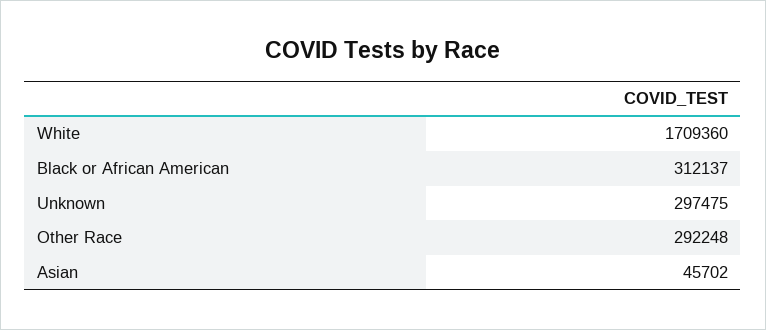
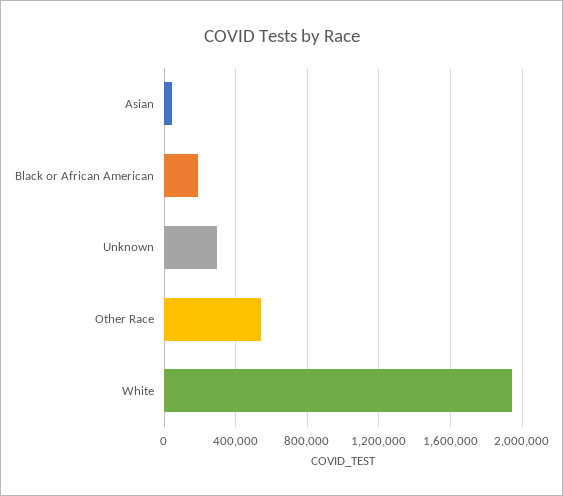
  {
-   "White": 1709360,
+   "White": 1950000,
-   "Black or African American": 312137,
+   "Black or African American": 200000,
    "Unknown": 297475,
-   "Other Race": 292248,
+   "Other Race": 550000,
    "Asian": 45702
  }

